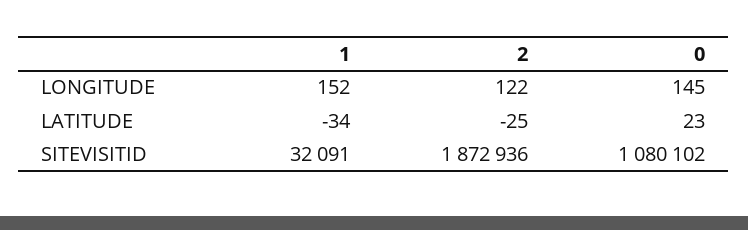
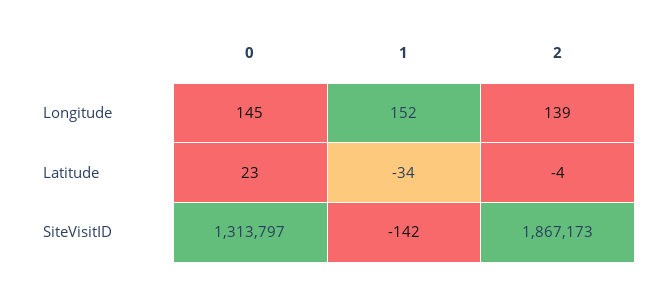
  {
    "1": {
      "LONGITUDE": 152,
      "LATITUDE": -34,
-     "SITEVISITID": 32091
+     "SITEVISITID": -142
    },
    "2": {
-     "LONGITUDE": 122,
+     "LONGITUDE": 139,
-     "LATITUDE": -25,
+     "LATITUDE": -4,
-     "SITEVISITID": 1872936
+     "SITEVISITID": 1867173
    },
    "0": {
      "LONGITUDE": 145,
      "LATITUDE": 23,
-     "SITEVISITID": 1080102
+     "SITEVISITID": 1313797
    }
  }

